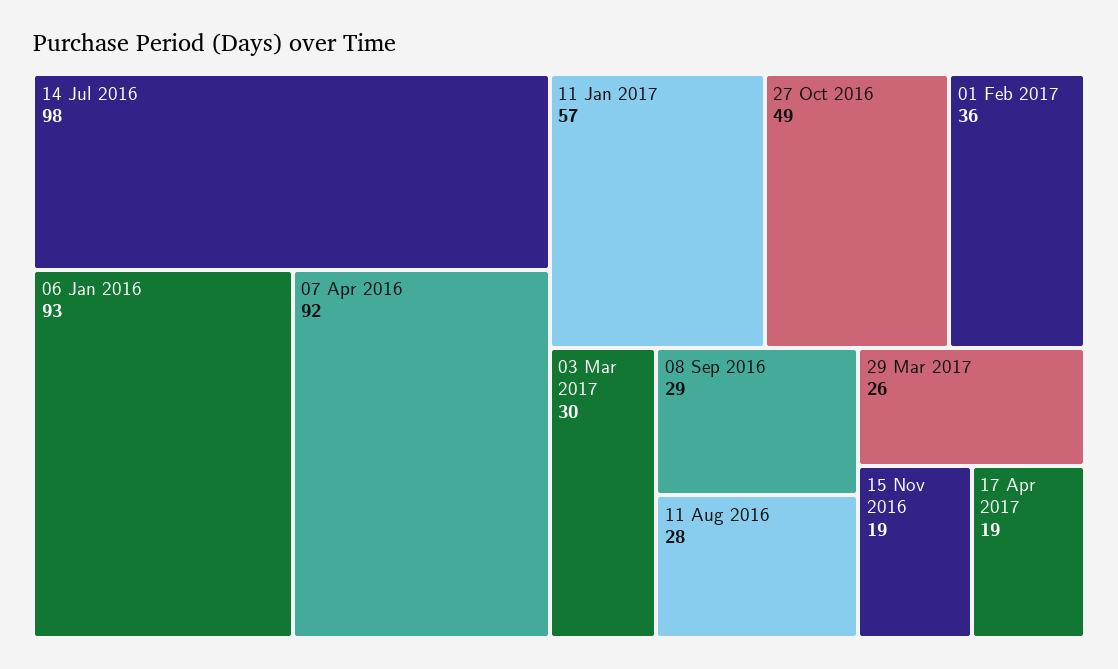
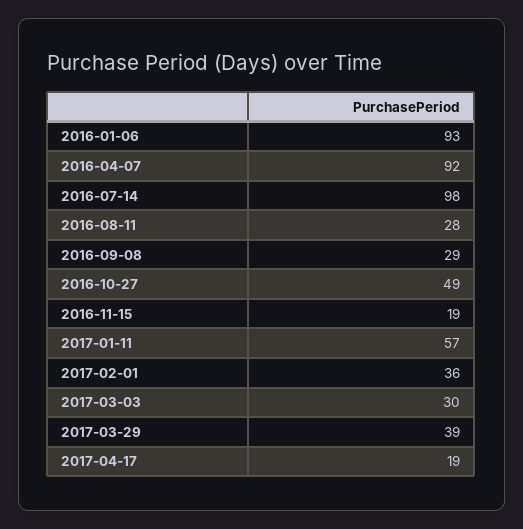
  {
    "14 Jul 2016": 98,
    "06 Jan 2016": 93,
    "07 Apr 2016": 92,
    "11 Jan 2017": 57,
    "27 Oct 2016": 49,
    "01 Feb 2017": 36,
    "03 Mar 2017": 30,
    "08 Sep 2016": 29,
    "11 Aug 2016": 28,
-   "29 Mar 2017": 26,
+   "29 Mar 2017": 39,
    "15 Nov 2016": 19,
    "17 Apr 2017": 19
  }

